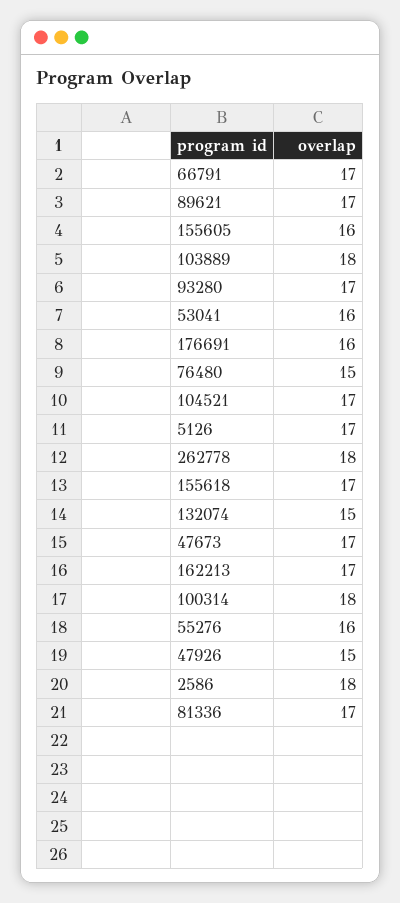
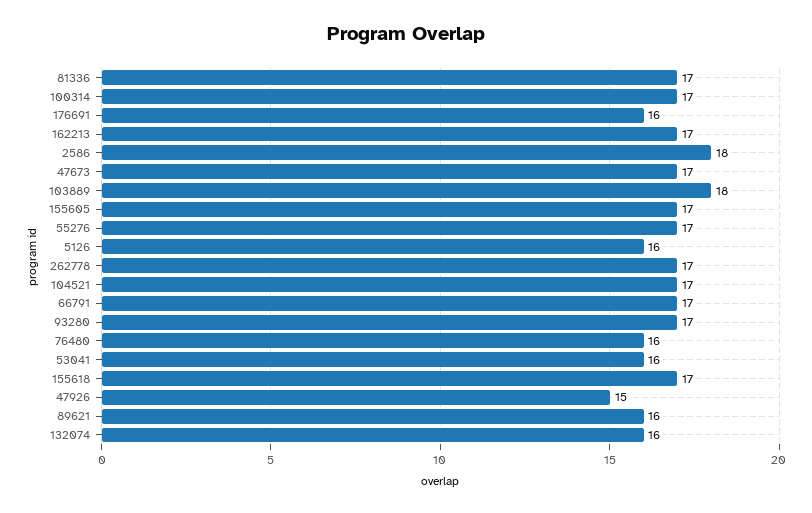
  {
    "66791": 17,
-   "89621": 17,
+   "89621": 16,
-   "155605": 16,
+   "155605": 17,
    "103889": 18,
    "93280": 17,
    "53041": 16,
    "176691": 16,
-   "76480": 15,
+   "76480": 16,
    "104521": 17,
-   "5126": 17,
+   "5126": 16,
-   "262778": 18,
+   "262778": 17,
    "155618": 17,
-   "132074": 15,
+   "132074": 16,
    "47673": 17,
    "162213": 17,
-   "100314": 18,
+   "100314": 17,
-   "55276": 16,
+   "55276": 17,
    "47926": 15,
    "2586": 18,
    "81336": 17
  }

